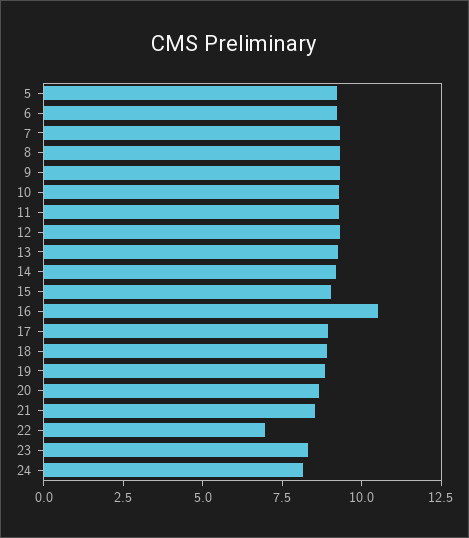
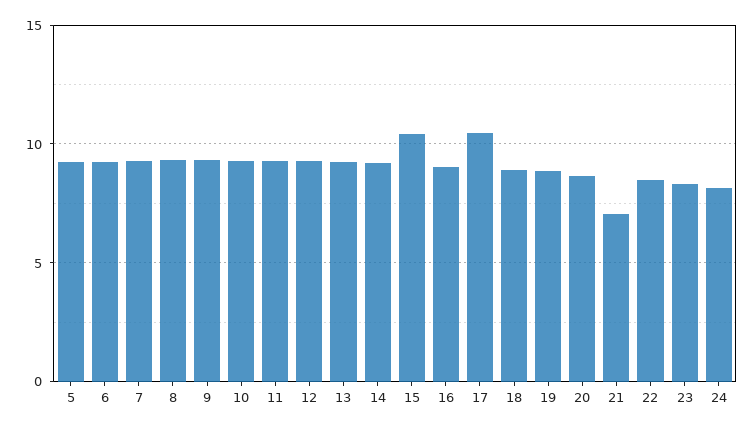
  {
    "5": 9,
    "6": 9,
    "7": 9.5,
    "8": 9.5,
    "9": 9.5,
    "10": 9.5,
    "11": 9.5,
    "12": 9.5,
    "13": 9.5,
    "14": 9,
-   "15": 9,
+   "15": 10.5,
-   "16": 10.5,
+   "16": 9,
-   "17": 9,
+   "17": 10.5,
    "18": 9,
    "19": 9,
    "20": 8.5,
-   "21": 8.5,
+   "21": 7,
-   "22": 7,
+   "22": 8.5,
    "23": 8.5,
    "24": 8
  }

